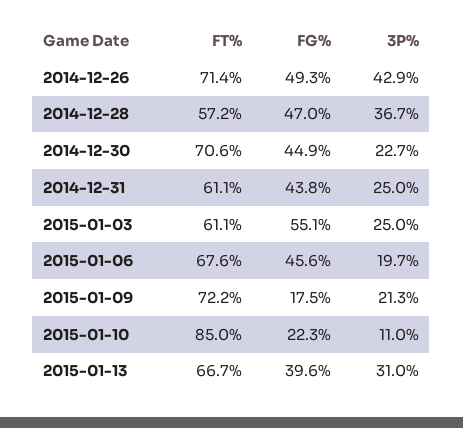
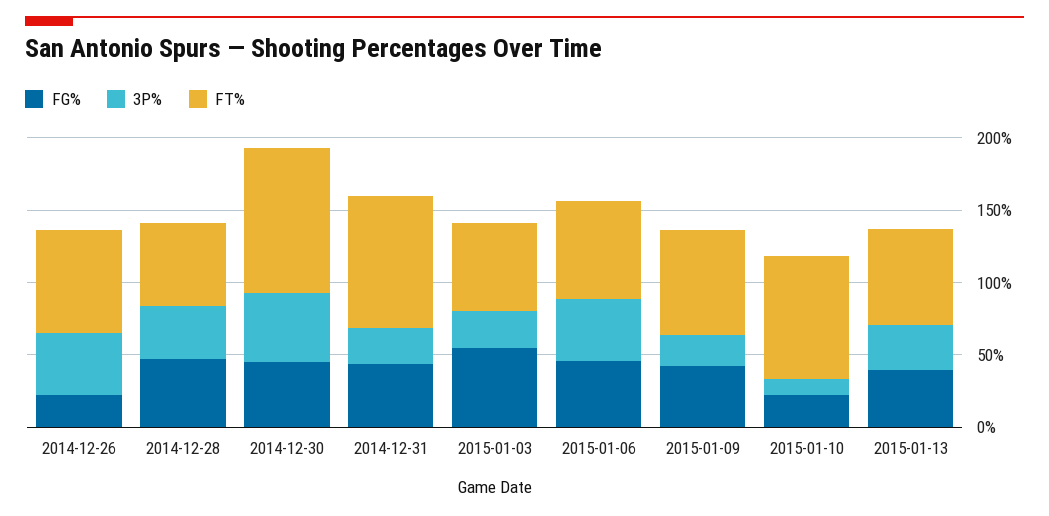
  {
    "FT%": {
      "2014-12-26": 71.4,
      "2014-12-28": 57.2,
-     "2014-12-30": 70.6,
+     "2014-12-30": 100,
-     "2014-12-31": 61.1,
+     "2014-12-31": 90,
      "2015-01-03": 61.1,
      "2015-01-06": 67.6,
      "2015-01-09": 72.2,
      "2015-01-10": 85,
      "2015-01-13": 66.7
    },
    "FG%": {
-     "2014-12-26": 49.3,
+     "2014-12-26": 20,
      "2014-12-28": 47,
      "2014-12-30": 44.9,
      "2014-12-31": 43.8,
      "2015-01-03": 55.1,
      "2015-01-06": 45.6,
-     "2015-01-09": 17.5,
+     "2015-01-09": 40,
      "2015-01-10": 22.3,
      "2015-01-13": 39.6
    },
    "3P%": {
      "2014-12-26": 42.9,
      "2014-12-28": 36.7,
-     "2014-12-30": 22.7,
+     "2014-12-30": 50,
      "2014-12-31": 25,
      "2015-01-03": 25,
-     "2015-01-06": 19.7,
+     "2015-01-06": 40,
      "2015-01-09": 21.3,
      "2015-01-10": 11,
      "2015-01-13": 31
    }
  }

